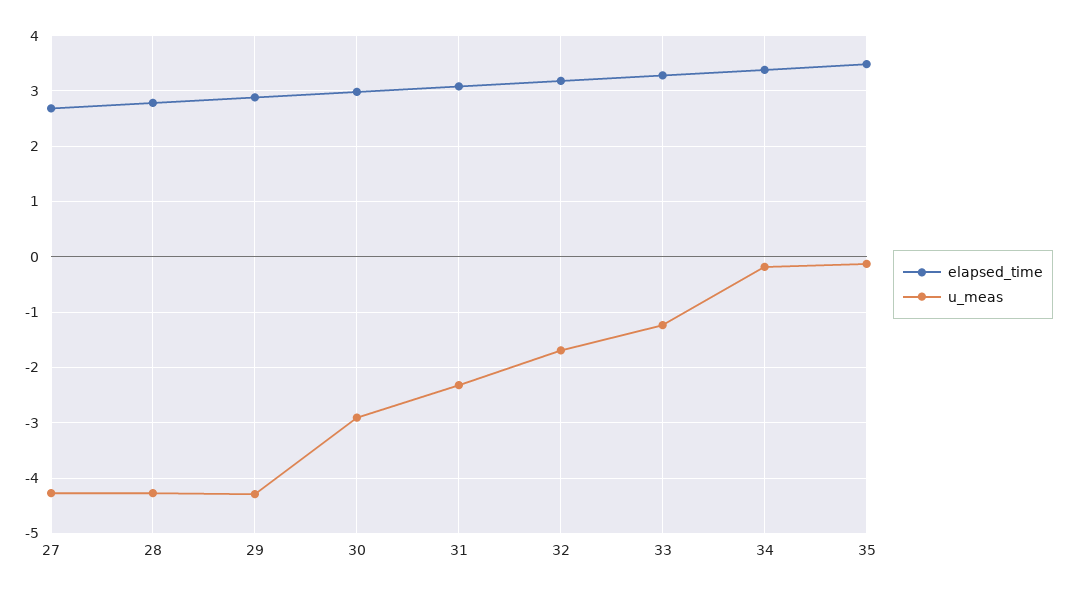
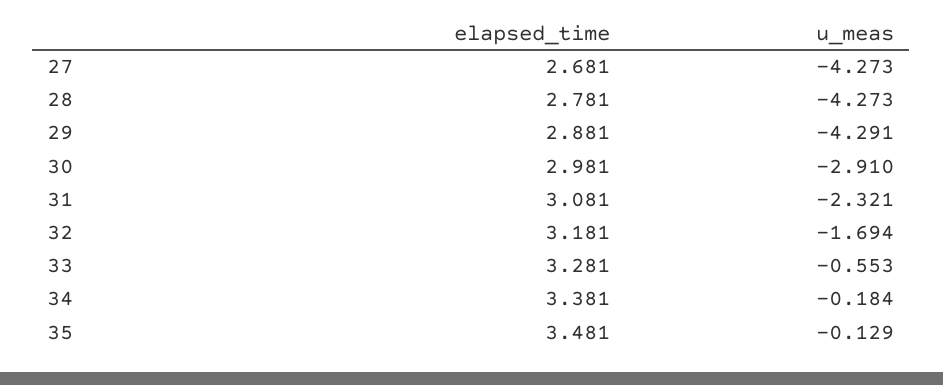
  {
    "elapsed_time": {
      "27": 2.681,
      "28": 2.781,
      "29": 2.881,
      "30": 2.981,
      "31": 3.081,
      "32": 3.181,
      "33": 3.281,
      "34": 3.381,
      "35": 3.481
    },
    "u_meas": {
      "27": -4.273,
      "28": -4.273,
      "29": -4.291,
      "30": -2.91,
      "31": -2.321,
      "32": -1.694,
-     "33": -1.2,
+     "33": -0.553,
      "34": -0.184,
      "35": -0.129
    }
  }

